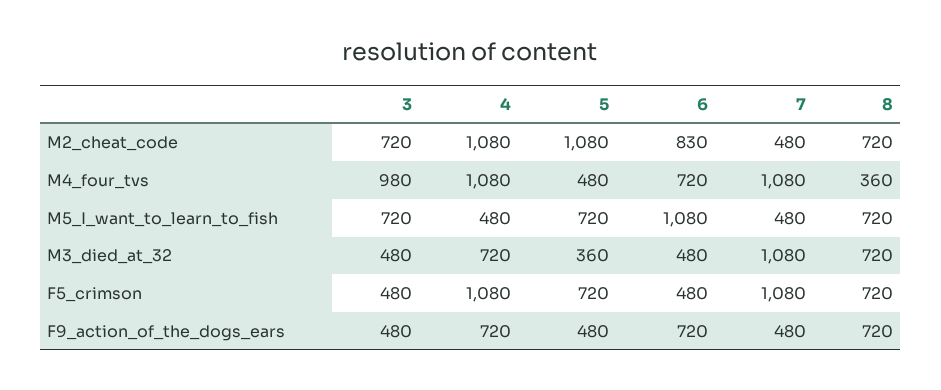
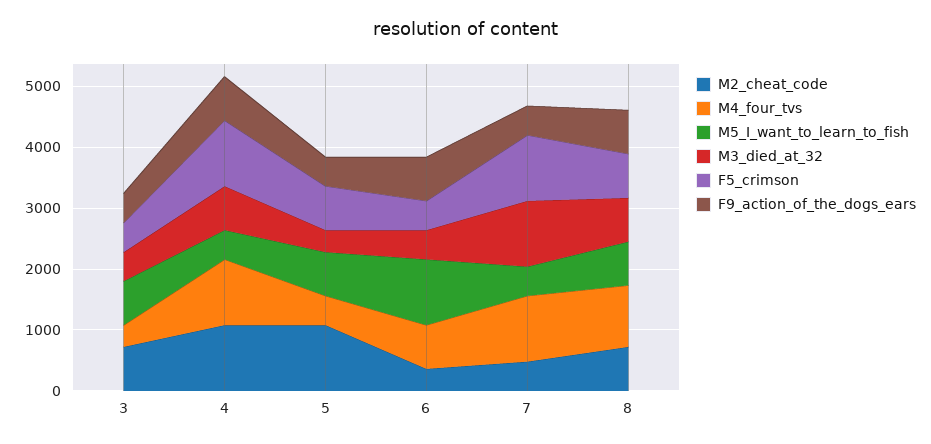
  {
    "M2_cheat_code": {
      "3": 720,
      "4": 1080,
      "5": 1080,
-     "6": 830,
+     "6": 400,
      "7": 480,
      "8": 720
    },
    "M4_four_tvs": {
-     "3": 980,
+     "3": 400,
      "4": 1080,
      "5": 480,
      "6": 720,
      "7": 1080,
-     "8": 360
+     "8": 1000
    },
    "M5_I_want_to_learn_to_fish": {
      "3": 720,
      "4": 480,
      "5": 720,
      "6": 1080,
      "7": 480,
      "8": 720
    },
    "M3_died_at_32": {
      "3": 480,
      "4": 720,
      "5": 360,
      "6": 480,
      "7": 1080,
      "8": 720
    },
    "F5_crimson": {
      "3": 480,
      "4": 1080,
      "5": 720,
      "6": 480,
      "7": 1080,
      "8": 720
    },
    "F9_action_of_the_dogs_ears": {
      "3": 480,
      "4": 720,
      "5": 480,
      "6": 720,
      "7": 480,
      "8": 720
    }
  }

